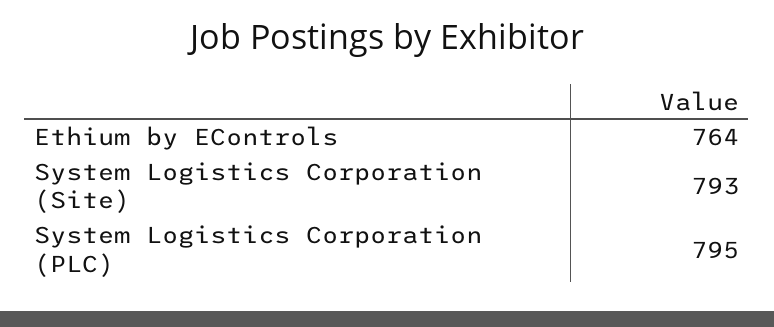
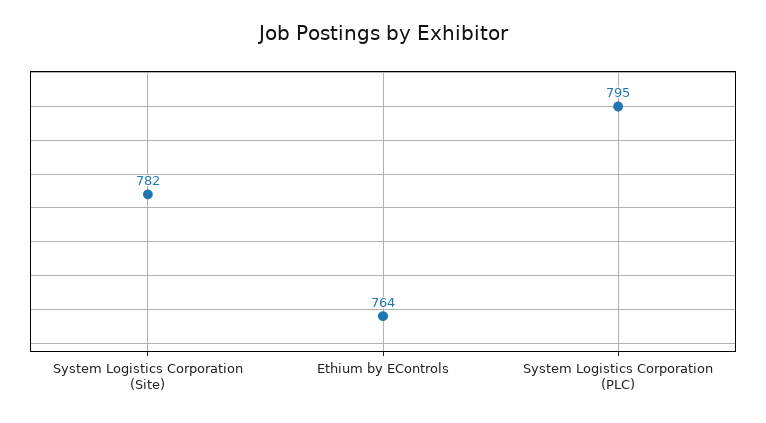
  {
    "Ethium by EControls": 764,
-   "System Logistics Corporation (Site)": 793,
+   "System Logistics Corporation (Site)": 782,
    "System Logistics Corporation (PLC)": 795
  }

